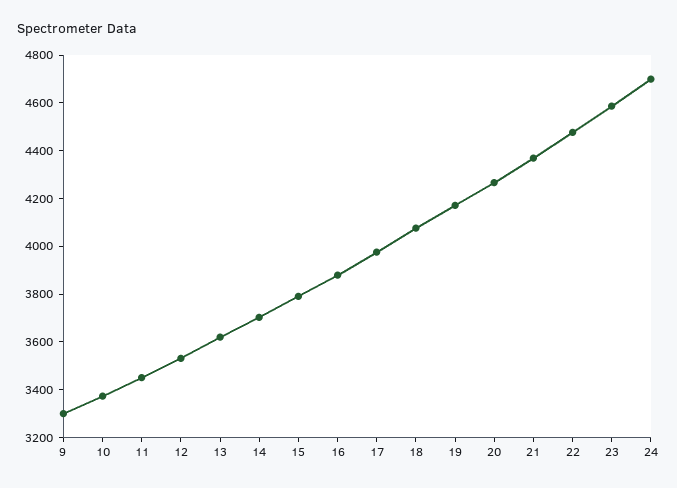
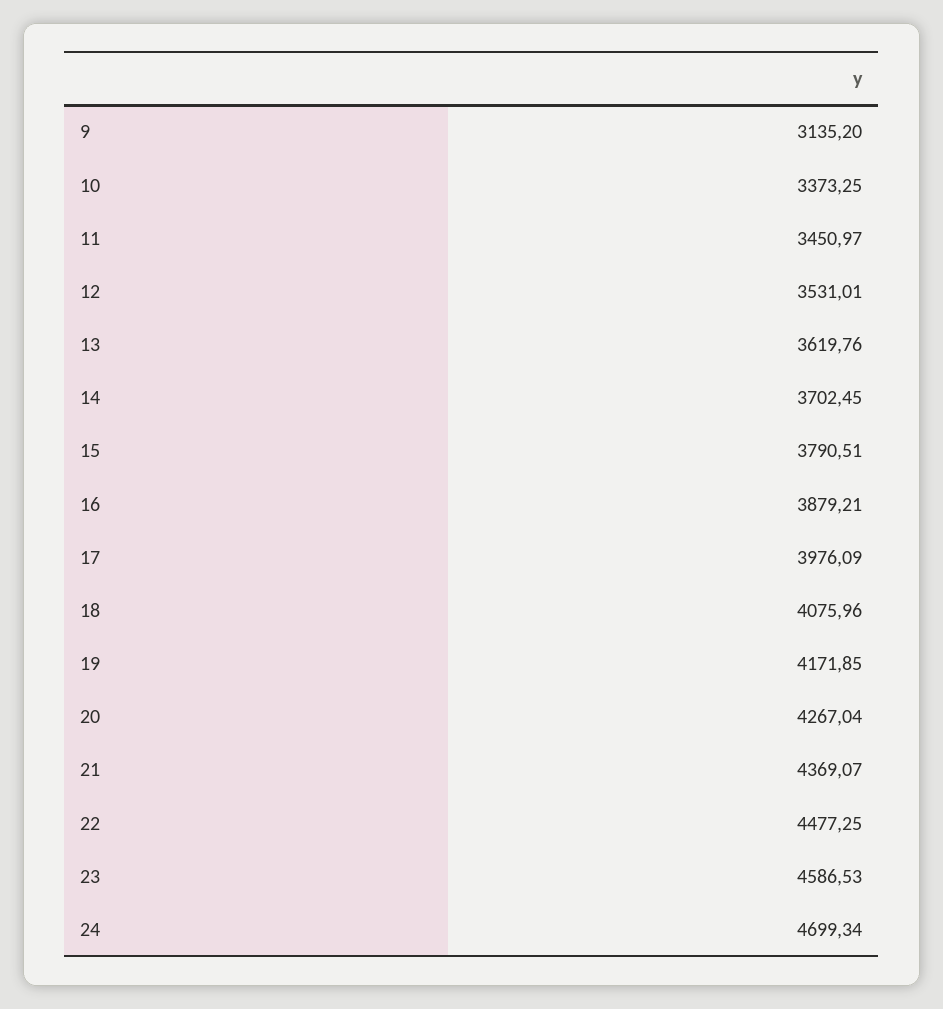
  {
-   "9": 3300,
+   "9": 3135.2,
    "10": 3373.25,
    "11": 3450.97,
    "12": 3531.01,
    "13": 3619.76,
    "14": 3702.45,
    "15": 3790.51,
    "16": 3879.21,
    "17": 3976.09,
    "18": 4075.96,
    "19": 4171.85,
    "20": 4267.04,
    "21": 4369.07,
    "22": 4477.25,
    "23": 4586.53,
    "24": 4699.34
  }

